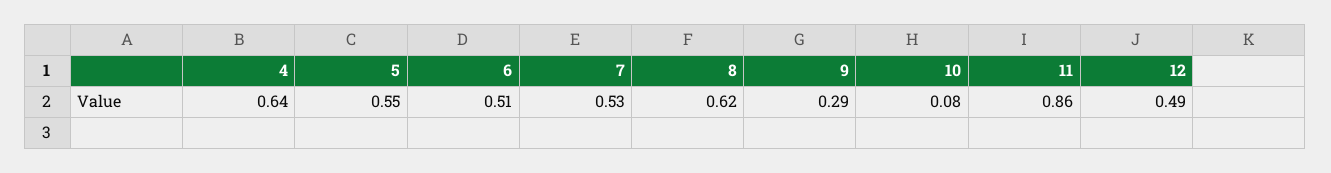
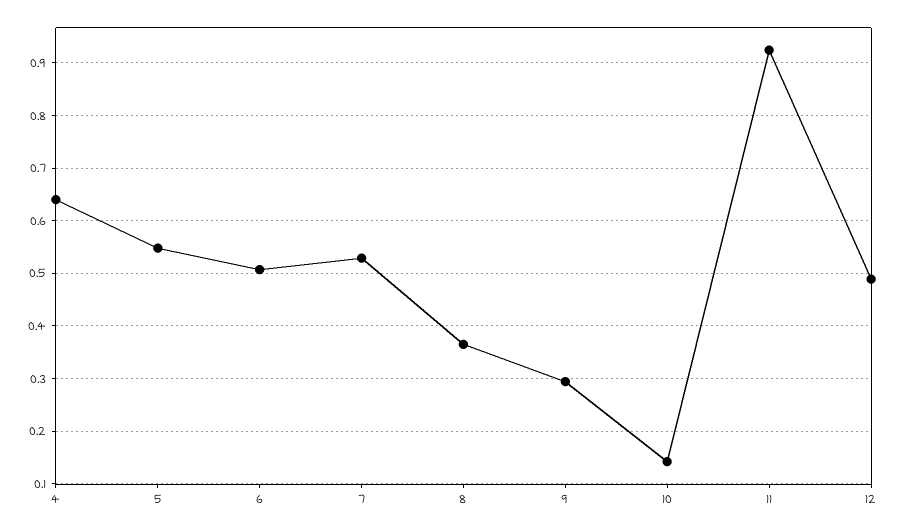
  {
    "4": 0.64,
    "5": 0.55,
    "6": 0.51,
    "7": 0.53,
-   "8": 0.62,
+   "8": 0.36,
    "9": 0.29,
-   "10": 0.08,
+   "10": 0.14,
-   "11": 0.86,
+   "11": 0.92,
    "12": 0.49
  }

